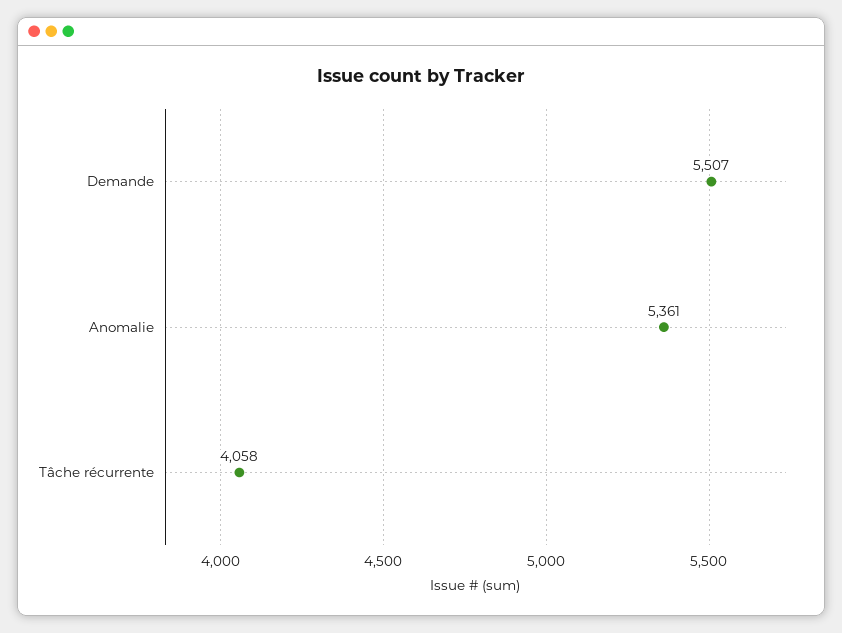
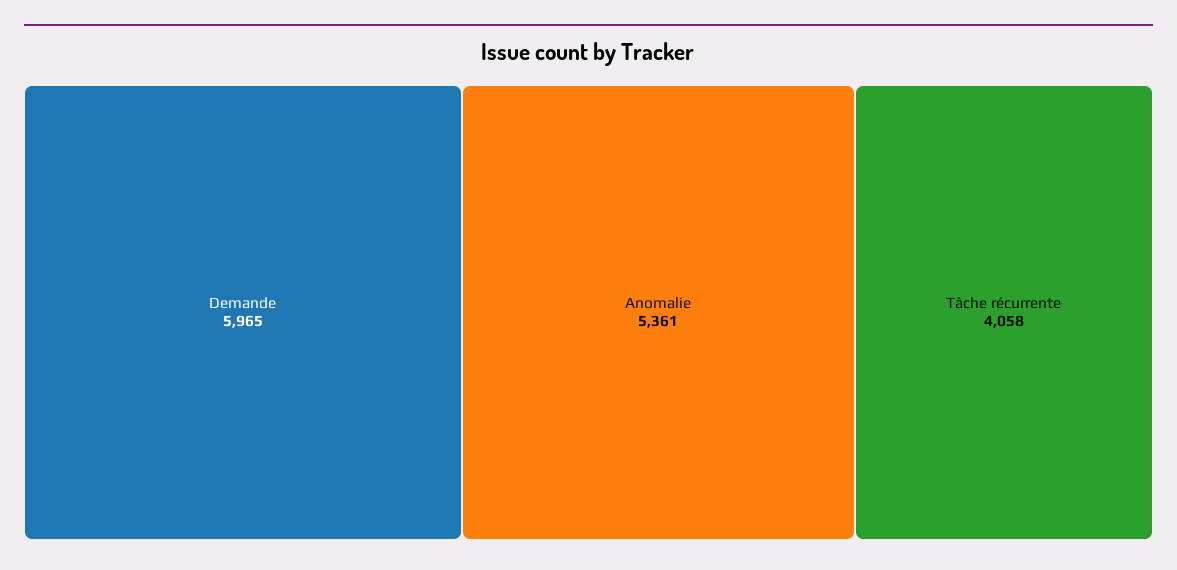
  {
-   "Demande": 5507,
+   "Demande": 5965,
    "Anomalie": 5361,
    "Tâche récurrente": 4058
  }

